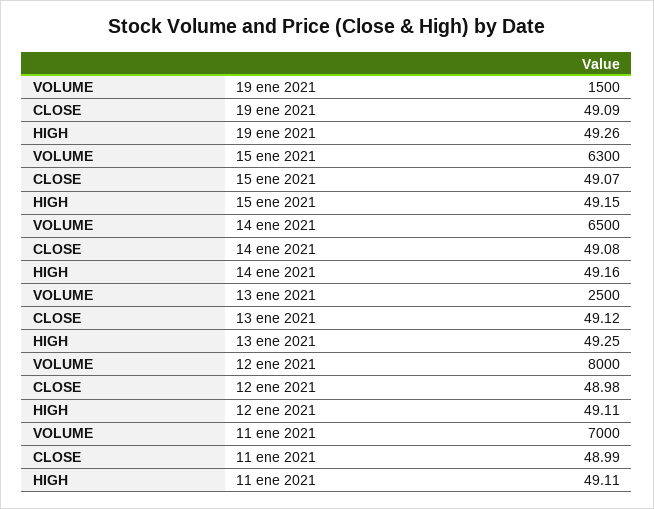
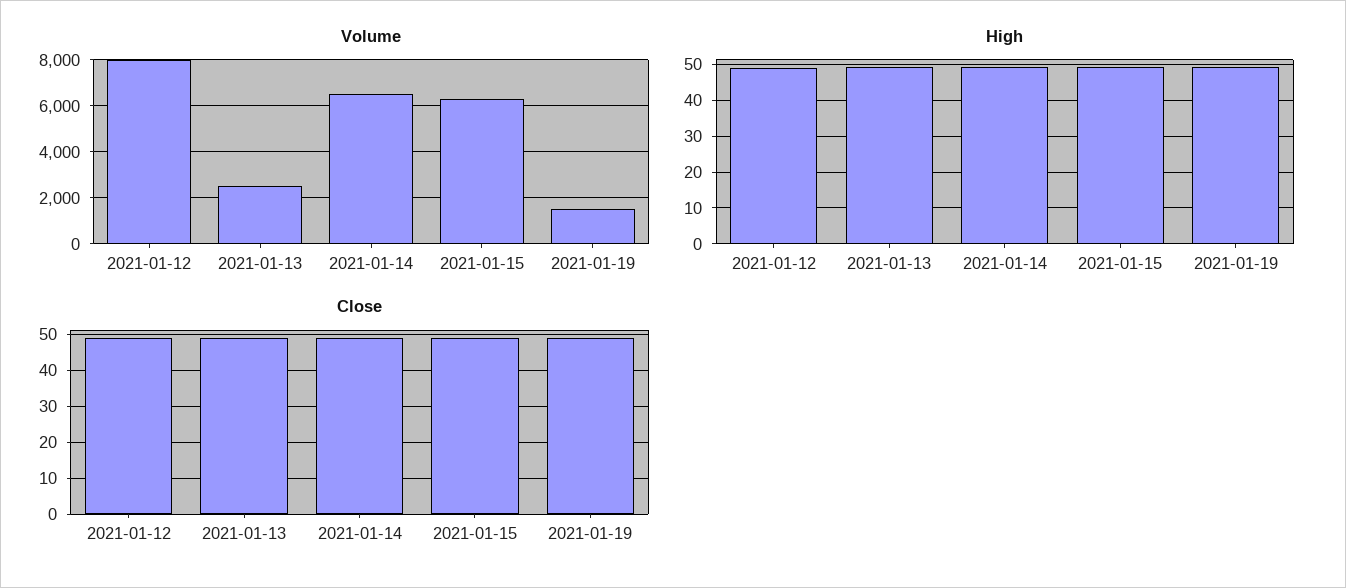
  {
    "VOLUME": {
      "19 ene 2021": 1500,
      "15 ene 2021": 6300,
      "14 ene 2021": 6500,
      "13 ene 2021": 2500,
-     "12 ene 2021": 8000,
+     "12 ene 2021": 8000
-     "11 ene 2021": 7000
    },
    "CLOSE": {
      "19 ene 2021": 49.09,
      "15 ene 2021": 49.07,
      "14 ene 2021": 49.08,
      "13 ene 2021": 49.12,
-     "12 ene 2021": 48.98,
+     "12 ene 2021": 48.98
-     "11 ene 2021": 48.99
    },
    "HIGH": {
      "19 ene 2021": 49.26,
      "15 ene 2021": 49.15,
      "14 ene 2021": 49.16,
      "13 ene 2021": 49.25,
-     "12 ene 2021": 49.11,
+     "12 ene 2021": 49.11
-     "11 ene 2021": 49.11
    }
  }

